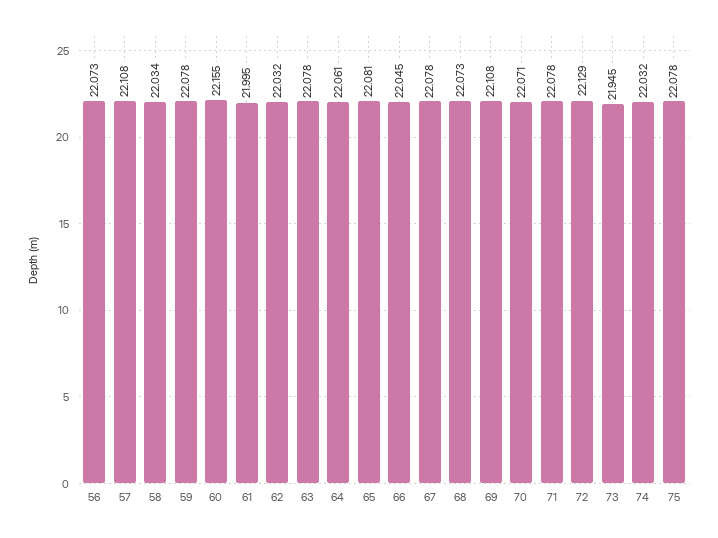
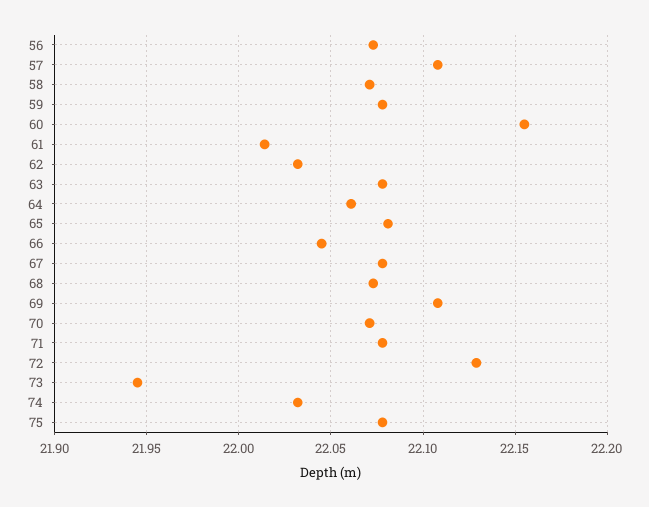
  {
    "56": 22.073,
    "57": 22.108,
-   "58": 22.034,
+   "58": 22.07,
    "59": 22.078,
    "60": 22.155,
-   "61": 21.995,
+   "61": 22.015,
    "62": 22.032,
    "63": 22.078,
    "64": 22.061,
    "65": 22.081,
    "66": 22.045,
    "67": 22.078,
    "68": 22.073,
    "69": 22.108,
    "70": 22.071,
    "71": 22.078,
    "72": 22.129,
    "73": 21.945,
    "74": 22.032,
    "75": 22.078
  }

